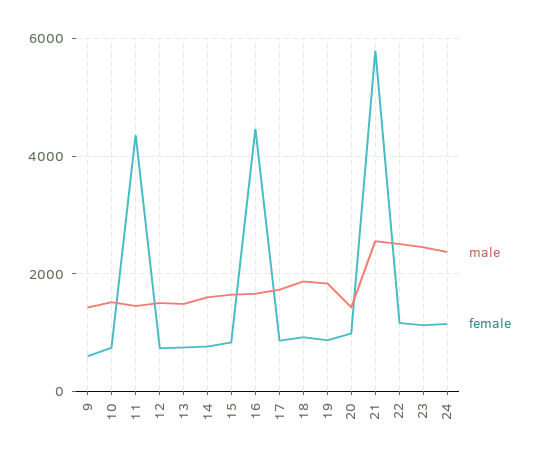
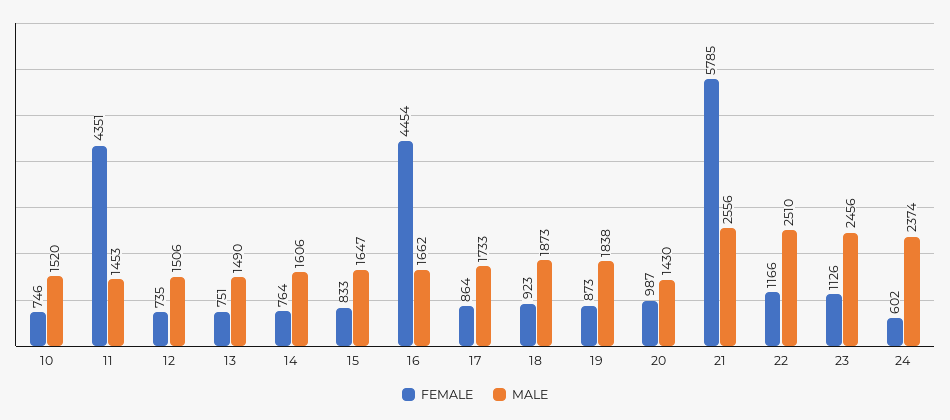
  {
    "male": {
-     "9": 1400,
      "10": 1520,
      "11": 1453,
      "12": 1506,
      "13": 1490,
      "14": 1606,
      "15": 1647,
      "16": 1662,
      "17": 1733,
      "18": 1873,
      "19": 1838,
      "20": 1430,
      "21": 2556,
      "22": 2510,
      "23": 2456,
      "24": 2374
    },
    "female": {
-     "9": 600,
      "10": 746,
      "11": 4351,
      "12": 735,
      "13": 751,
      "14": 764,
      "15": 833,
      "16": 4454,
      "17": 864,
      "18": 923,
      "19": 873,
      "20": 987,
      "21": 5785,
      "22": 1166,
      "23": 1126,
-     "24": 1200
+     "24": 602
    }
  }

